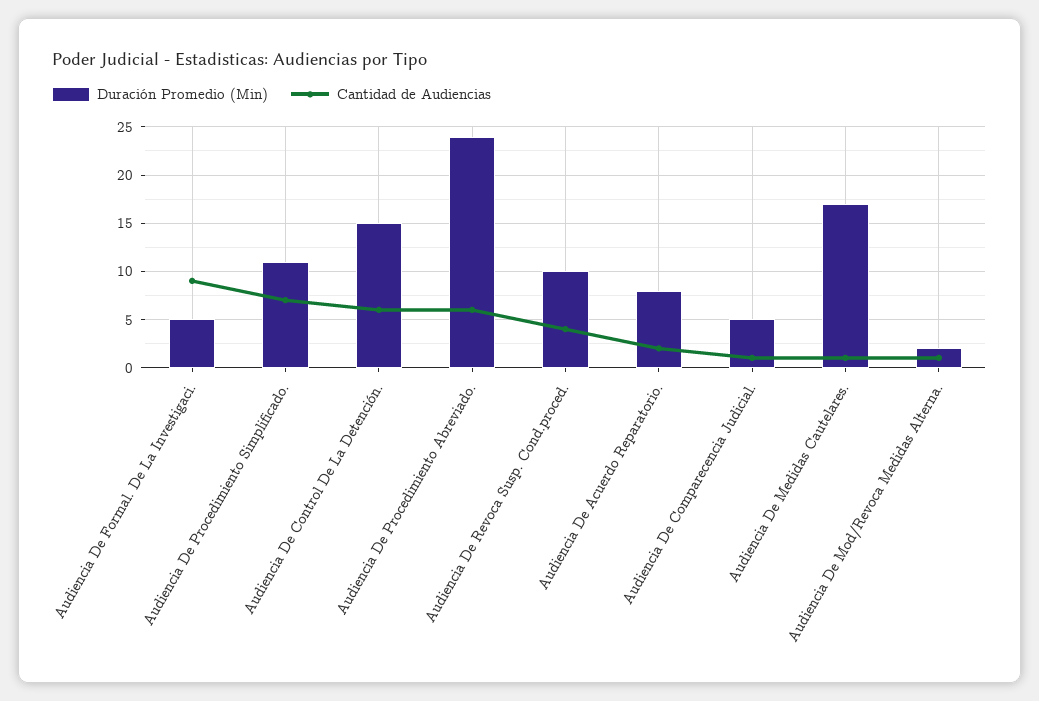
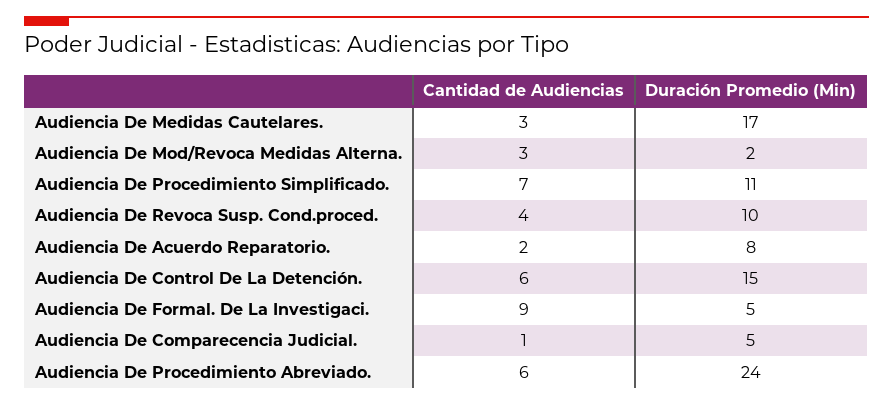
  {
    "Duración Promedio (Min)": {
      "Audiencia De Formal. De La Investigaci.": 5,
      "Audiencia De Procedimiento Simplificado.": 11,
      "Audiencia De Control De La Detención.": 15,
      "Audiencia De Procedimiento Abreviado.": 24,
      "Audiencia De Revoca Susp. Cond.proced.": 10,
      "Audiencia De Acuerdo Reparatorio.": 8,
      "Audiencia De Comparecencia Judicial.": 5,
      "Audiencia De Medidas Cautelares.": 17,
      "Audiencia De Mod/Revoca Medidas Alterna.": 2
    },
    "Cantidad de Audiencias": {
      "Audiencia De Formal. De La Investigaci.": 9,
      "Audiencia De Procedimiento Simplificado.": 7,
      "Audiencia De Control De La Detención.": 6,
      "Audiencia De Procedimiento Abreviado.": 6,
      "Audiencia De Revoca Susp. Cond.proced.": 4,
      "Audiencia De Acuerdo Reparatorio.": 2,
      "Audiencia De Comparecencia Judicial.": 1,
-     "Audiencia De Medidas Cautelares.": 1,
+     "Audiencia De Medidas Cautelares.": 3,
-     "Audiencia De Mod/Revoca Medidas Alterna.": 1
+     "Audiencia De Mod/Revoca Medidas Alterna.": 3
    }
  }

